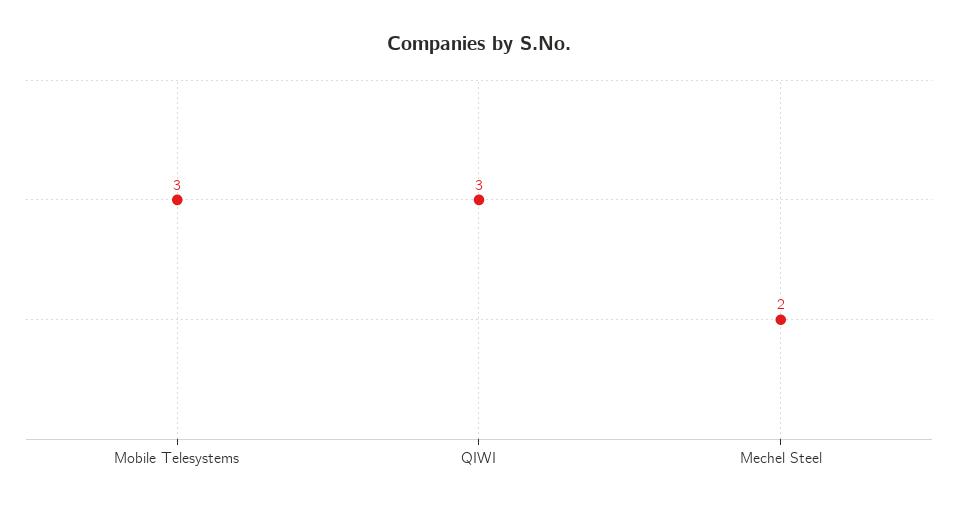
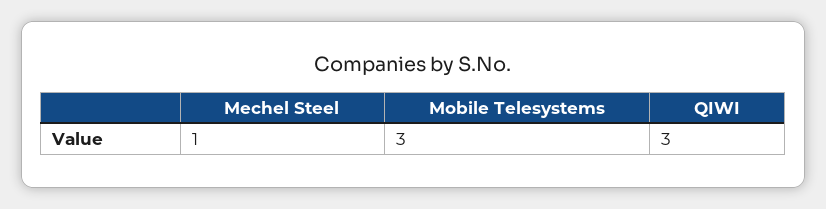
  {
    "Mobile Telesystems": 3,
    "QIWI": 3,
-   "Mechel Steel": 2
+   "Mechel Steel": 1
  }

